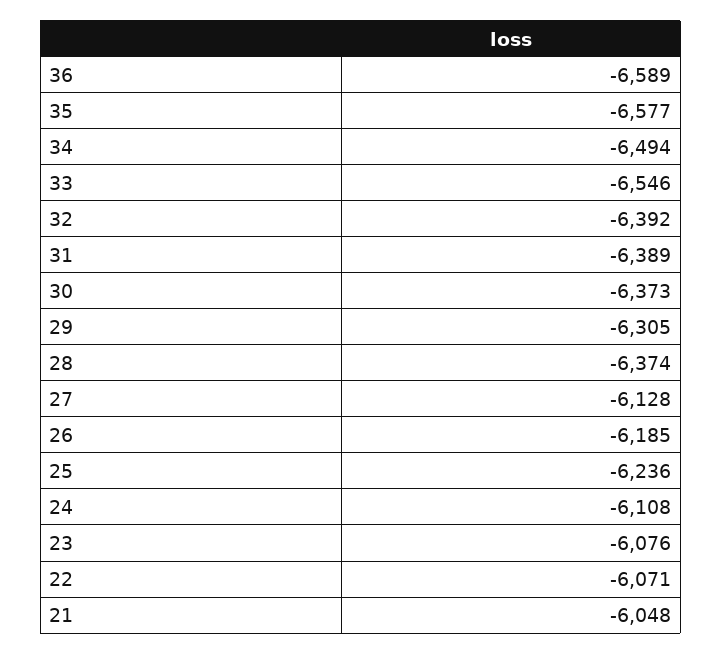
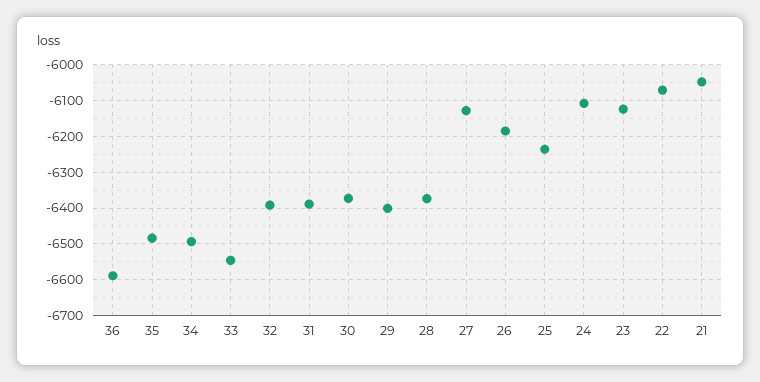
  {
    "36": -6589,
-   "35": -6577,
+   "35": -6480,
    "34": -6494,
    "33": -6546,
    "32": -6392,
    "31": -6389,
    "30": -6373,
-   "29": -6305,
+   "29": -6400,
    "28": -6374,
    "27": -6128,
    "26": -6185,
    "25": -6236,
    "24": -6108,
-   "23": -6076,
+   "23": -6120,
    "22": -6071,
    "21": -6048
  }

